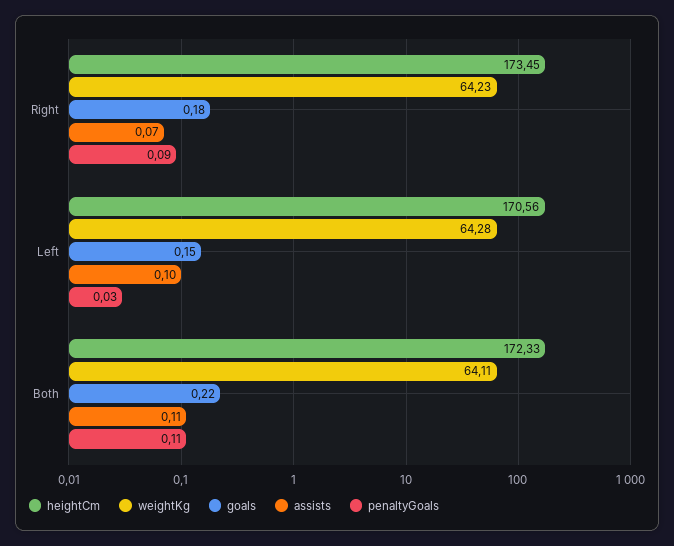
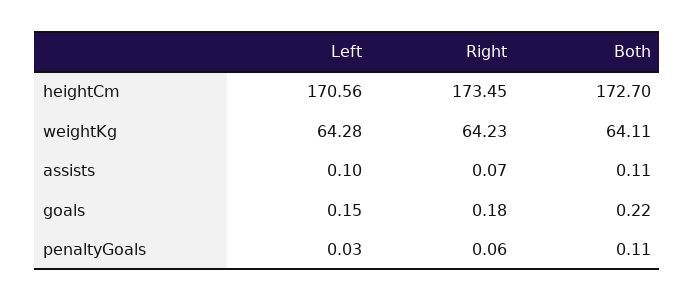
  {
    "heightCm": {
      "Right": 173.45,
      "Left": 170.56,
-     "Both": 172.33
+     "Both": 172.7
    },
    "weightKg": {
      "Right": 64.23,
      "Left": 64.28,
      "Both": 64.11
    },
    "goals": {
      "Right": 0.18,
      "Left": 0.15,
      "Both": 0.22
    },
    "assists": {
      "Right": 0.07,
      "Left": 0.1,
      "Both": 0.11
    },
    "penaltyGoals": {
-     "Right": 0.09,
+     "Right": 0.06,
      "Left": 0.03,
      "Both": 0.11
    }
  }

